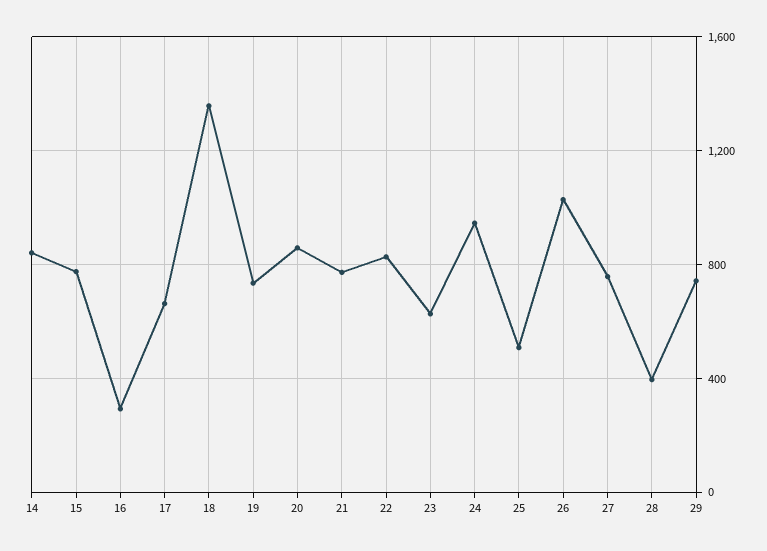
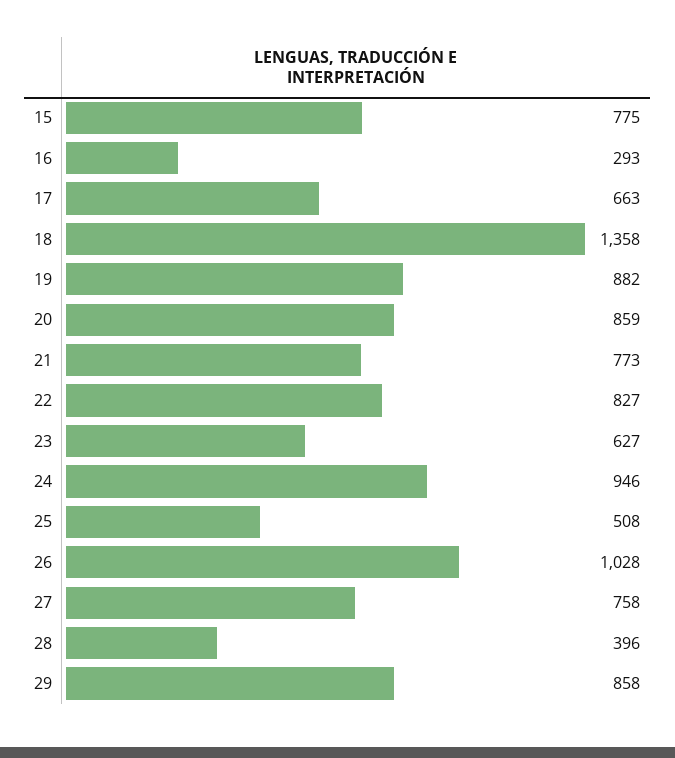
  {
-   "14": 850,
    "15": 775,
    "16": 293,
    "17": 663,
    "18": 1358,
-   "19": 750,
+   "19": 882,
    "20": 859,
    "21": 773,
    "22": 827,
    "23": 627,
    "24": 946,
    "25": 508,
    "26": 1028,
    "27": 758,
    "28": 396,
-   "29": 750
+   "29": 858
  }

